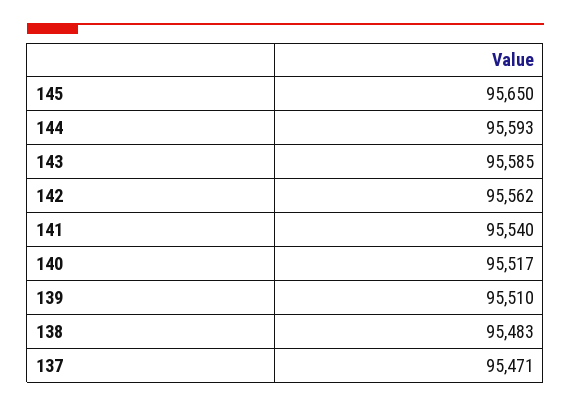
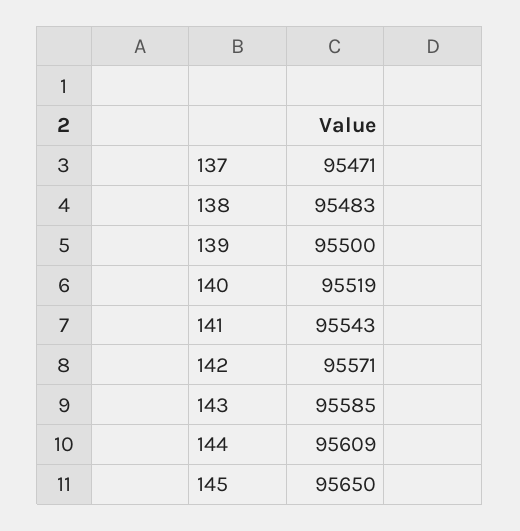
  {
    "145": 95650,
-   "144": 95593,
+   "144": 95609,
    "143": 95585,
-   "142": 95562,
+   "142": 95571,
-   "141": 95540,
+   "141": 95543,
-   "140": 95517,
+   "140": 95519,
-   "139": 95510,
+   "139": 95500,
    "138": 95483,
    "137": 95471
  }

